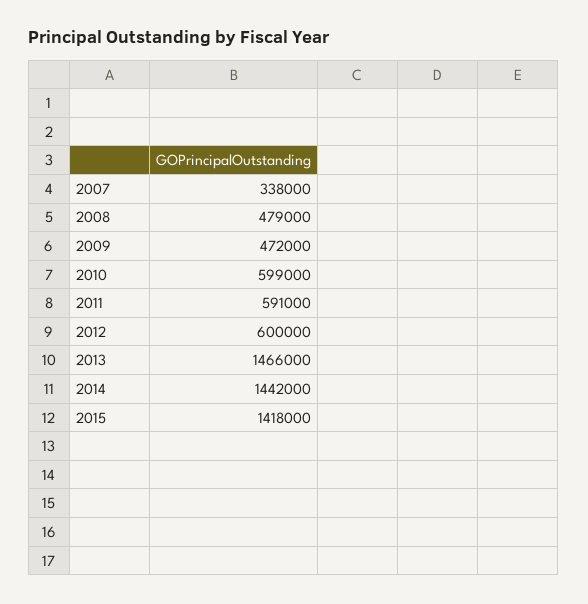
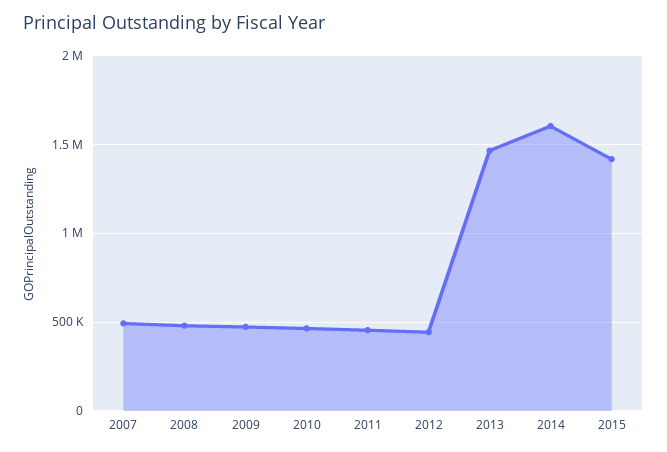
  {
-   "2007": 338000,
+   "2007": 500000,
    "2008": 479000,
    "2009": 472000,
-   "2010": 599000,
+   "2010": 450000,
-   "2011": 591000,
+   "2011": 450000,
-   "2012": 600000,
+   "2012": 450000,
    "2013": 1466000,
-   "2014": 1442000,
+   "2014": 1600000,
    "2015": 1418000
  }

